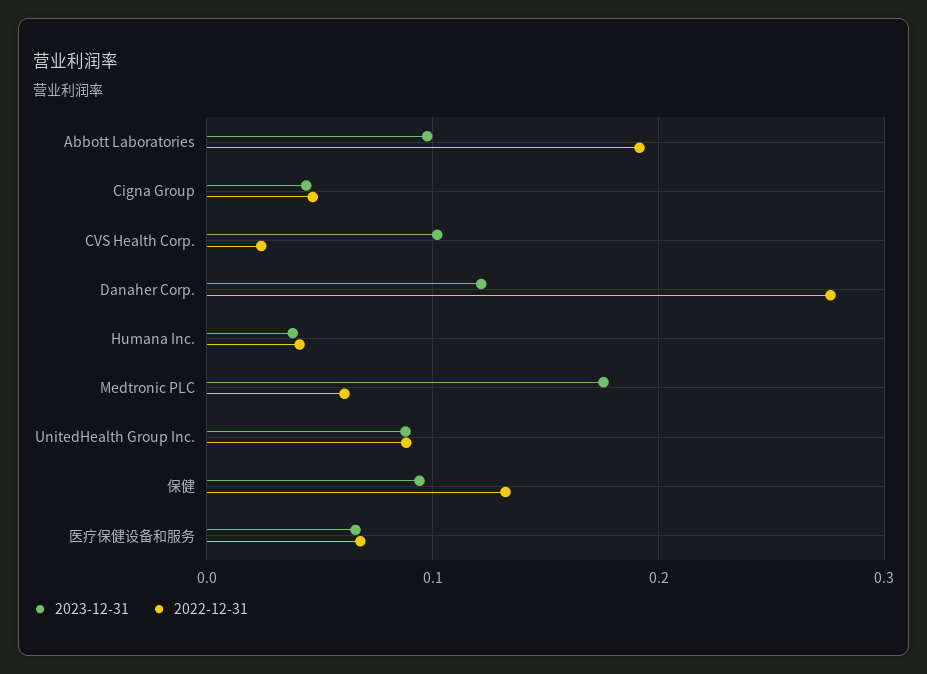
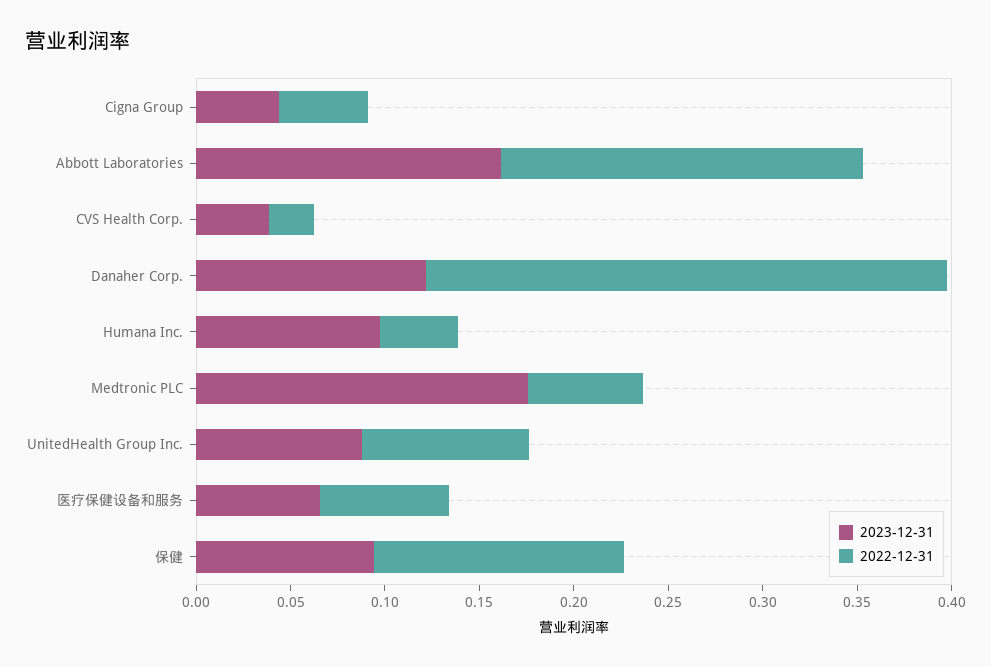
  {
    "2023-12-31": {
-     "Abbott Laboratories": 0.1,
+     "Abbott Laboratories": 0.16,
      "Cigna Group": 0.04,
-     "CVS Health Corp.": 0.1,
+     "CVS Health Corp.": 0.04,
      "Danaher Corp.": 0.12,
-     "Humana Inc.": 0.04,
+     "Humana Inc.": 0.1,
      "Medtronic PLC": 0.18,
      "UnitedHealth Group Inc.": 0.09,
      "保健": 0.09,
      "医疗保健设备和服务": 0.07
    },
    "2022-12-31": {
      "Abbott Laboratories": 0.19,
      "Cigna Group": 0.05,
      "CVS Health Corp.": 0.02,
      "Danaher Corp.": 0.28,
      "Humana Inc.": 0.04,
      "Medtronic PLC": 0.06,
      "UnitedHealth Group Inc.": 0.09,
      "保健": 0.13,
      "医疗保健设备和服务": 0.07
    }
  }

